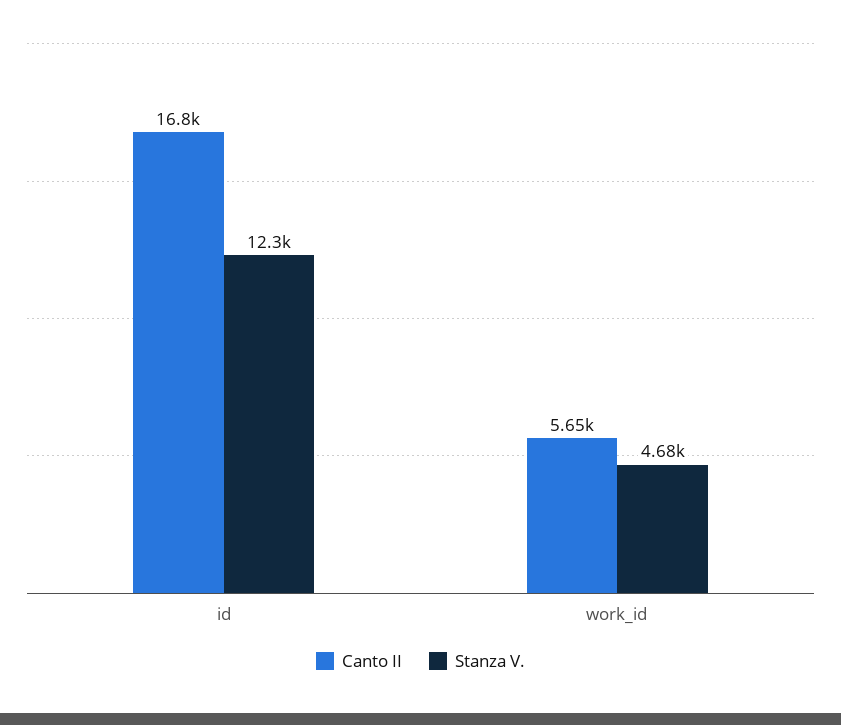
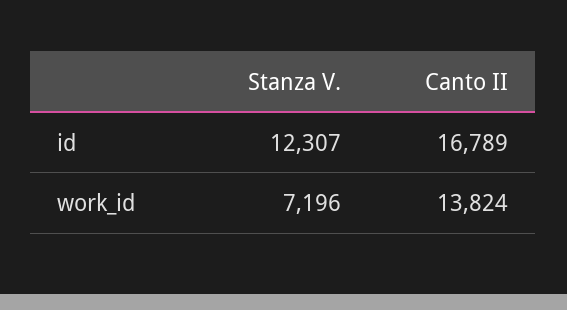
  {
    "Canto II": {
      "id": 16789,
-     "work_id": 5650
+     "work_id": 13824
    },
    "Stanza V.": {
      "id": 12307,
-     "work_id": 4680
+     "work_id": 7196
    }
  }

